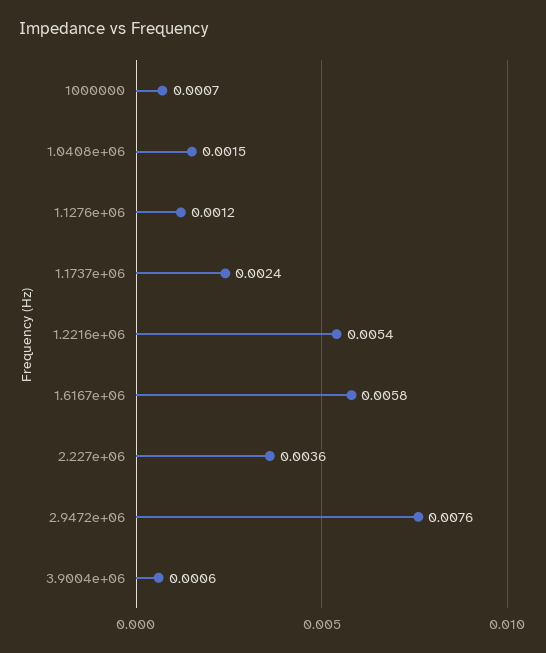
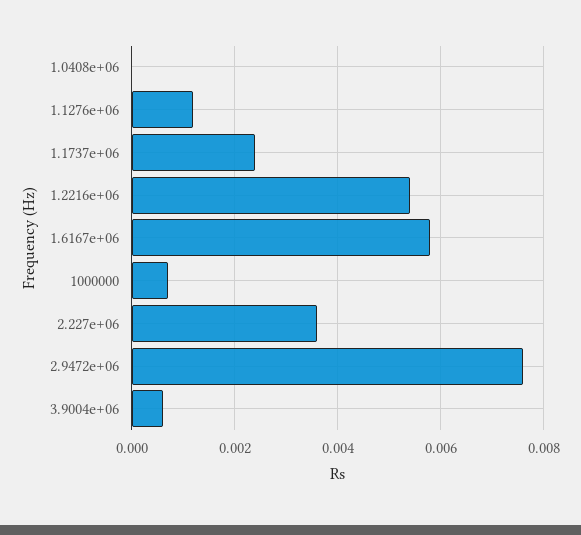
  {
    "1000000": 0.0007,
-   "1.0408e+06": 0.0015,
+   "1.0408e+06": 0,
    "1.1276e+06": 0.0012,
    "1.1737e+06": 0.0024,
    "1.2216e+06": 0.0054,
    "1.6167e+06": 0.0058,
    "2.227e+06": 0.0036,
    "2.9472e+06": 0.0076,
    "3.9004e+06": 0.0006
  }

